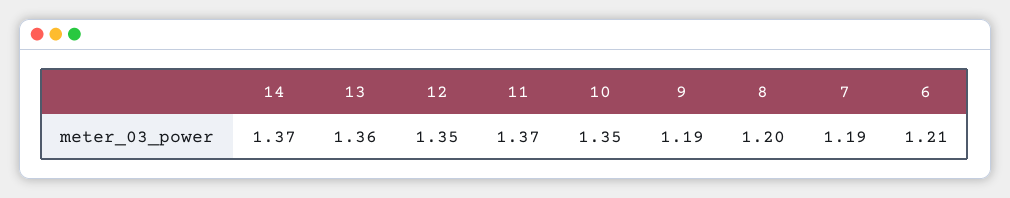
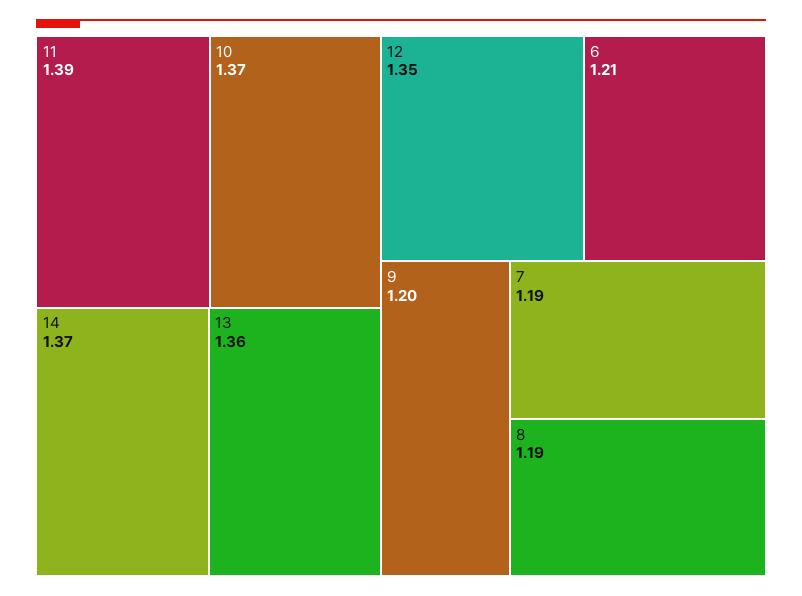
  {
    "14": 1.37,
    "13": 1.36,
    "12": 1.35,
-   "11": 1.37,
+   "11": 1.39,
-   "10": 1.35,
+   "10": 1.37,
-   "9": 1.19,
+   "9": 1.2,
-   "8": 1.2,
+   "8": 1.19,
    "7": 1.19,
    "6": 1.21
  }

